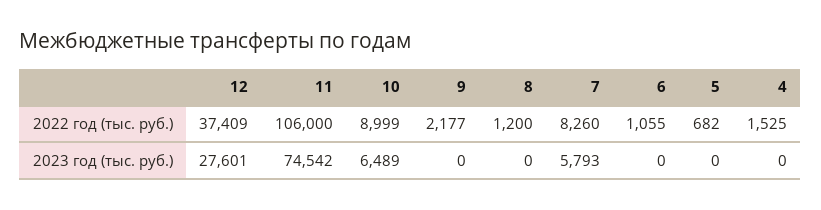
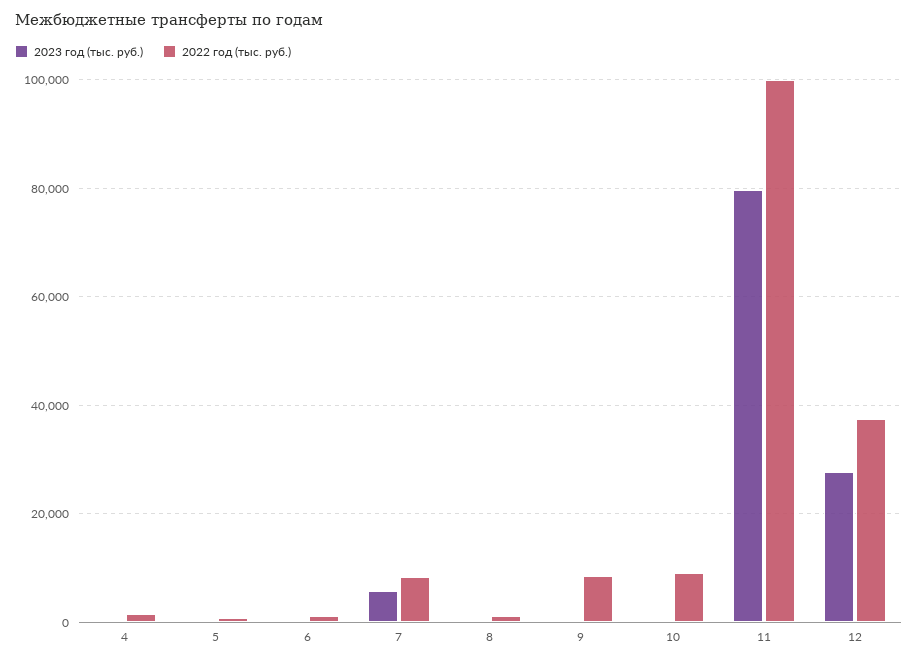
  {
    "2022 год (тыс. руб.)": {
      "12": 37409,
-     "11": 106000,
+     "11": 100000,
      "10": 8999,
-     "9": 2177,
+     "9": 8000,
      "8": 1200,
      "7": 8260,
      "6": 1055,
      "5": 682,
      "4": 1525
    },
    "2023 год (тыс. руб.)": {
      "12": 27601,
-     "11": 74542,
+     "11": 80000,
-     "10": 6489,
+     "10": 0,
      "9": 0,
      "8": 0,
      "7": 5793,
      "6": 0,
      "5": 0,
      "4": 0
    }
  }

